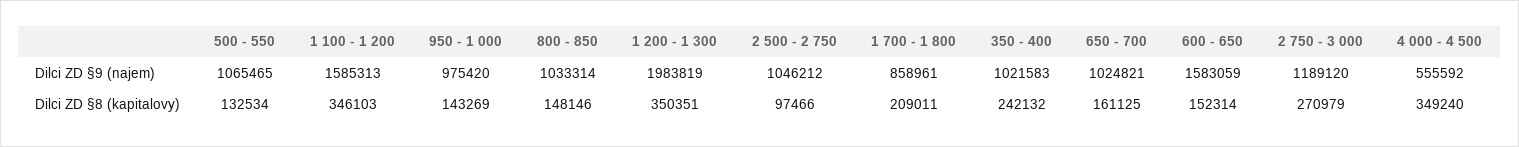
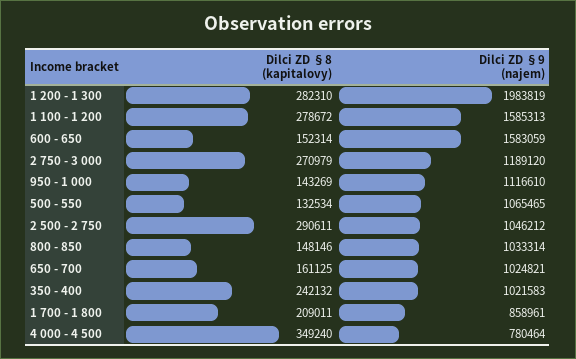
  {
    "500 - 550": {
      "Dilci ZD §9 (najem)": 1065465,
      "Dilci ZD §8 (kapitalovy)": 132534
    },
    "1 100 - 1 200": {
      "Dilci ZD §9 (najem)": 1585313,
-     "Dilci ZD §8 (kapitalovy)": 346103
+     "Dilci ZD §8 (kapitalovy)": 278672
    },
    "950 - 1 000": {
-     "Dilci ZD §9 (najem)": 975420,
+     "Dilci ZD §9 (najem)": 1116610,
      "Dilci ZD §8 (kapitalovy)": 143269
    },
    "800 - 850": {
      "Dilci ZD §9 (najem)": 1033314,
      "Dilci ZD §8 (kapitalovy)": 148146
    },
    "1 200 - 1 300": {
      "Dilci ZD §9 (najem)": 1983819,
-     "Dilci ZD §8 (kapitalovy)": 350351
+     "Dilci ZD §8 (kapitalovy)": 282310
    },
    "2 500 - 2 750": {
      "Dilci ZD §9 (najem)": 1046212,
-     "Dilci ZD §8 (kapitalovy)": 97466
+     "Dilci ZD §8 (kapitalovy)": 290611
    },
    "1 700 - 1 800": {
      "Dilci ZD §9 (najem)": 858961,
      "Dilci ZD §8 (kapitalovy)": 209011
    },
    "350 - 400": {
      "Dilci ZD §9 (najem)": 1021583,
      "Dilci ZD §8 (kapitalovy)": 242132
    },
    "650 - 700": {
      "Dilci ZD §9 (najem)": 1024821,
      "Dilci ZD §8 (kapitalovy)": 161125
    },
    "600 - 650": {
      "Dilci ZD §9 (najem)": 1583059,
      "Dilci ZD §8 (kapitalovy)": 152314
    },
    "2 750 - 3 000": {
      "Dilci ZD §9 (najem)": 1189120,
      "Dilci ZD §8 (kapitalovy)": 270979
    },
    "4 000 - 4 500": {
-     "Dilci ZD §9 (najem)": 555592,
+     "Dilci ZD §9 (najem)": 780464,
      "Dilci ZD §8 (kapitalovy)": 349240
    }
  }

